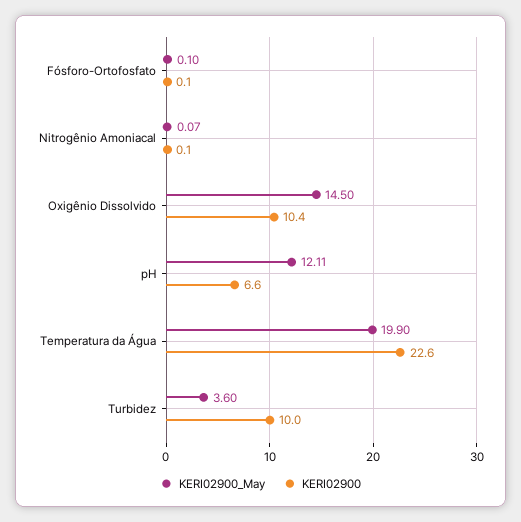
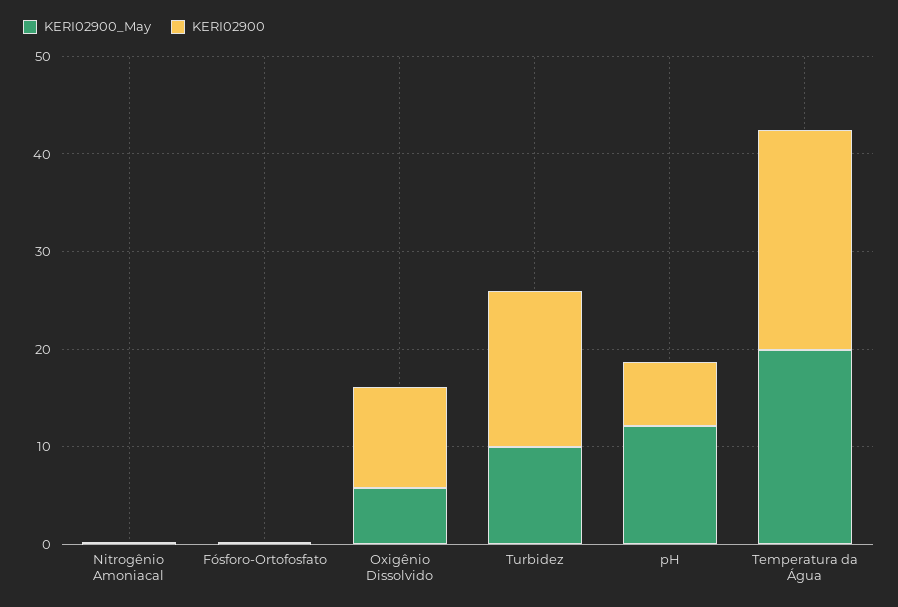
  {
    "KERI02900_May": {
      "Fósforo-Ortofosfato": 0.1,
      "Nitrogênio Amoniacal": 0.07,
-     "Oxigênio Dissolvido": 14.5,
+     "Oxigênio Dissolvido": 6,
      "pH": 12.11,
      "Temperatura da Água": 19.9,
-     "Turbidez": 3.6
+     "Turbidez": 10
    },
    "KERI02900": {
      "Fósforo-Ortofosfato": 0.1,
      "Nitrogênio Amoniacal": 0.1,
      "Oxigênio Dissolvido": 10.4,
      "pH": 6.6,
      "Temperatura da Água": 22.6,
-     "Turbidez": 10
+     "Turbidez": 16
    }
  }

